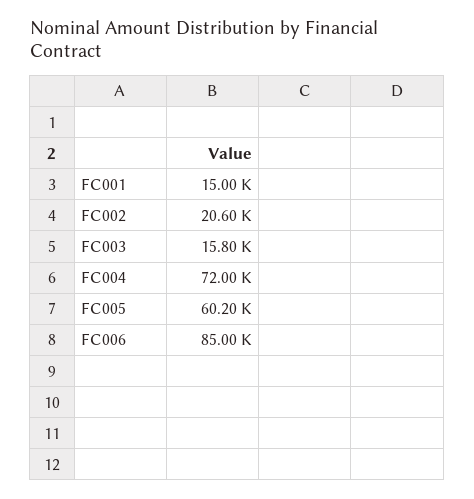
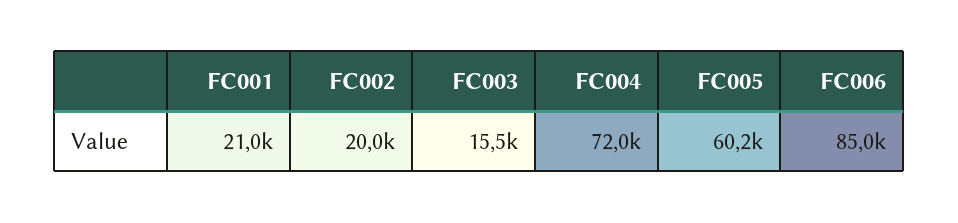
  {
-   "FC001": 15000,
+   "FC001": 21000,
-   "FC002": 20600,
+   "FC002": 20000,
-   "FC003": 15800,
+   "FC003": 15500,
    "FC004": 72000,
    "FC005": 60200,
    "FC006": 85000
  }

